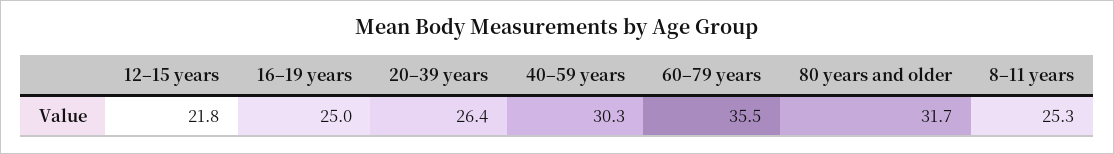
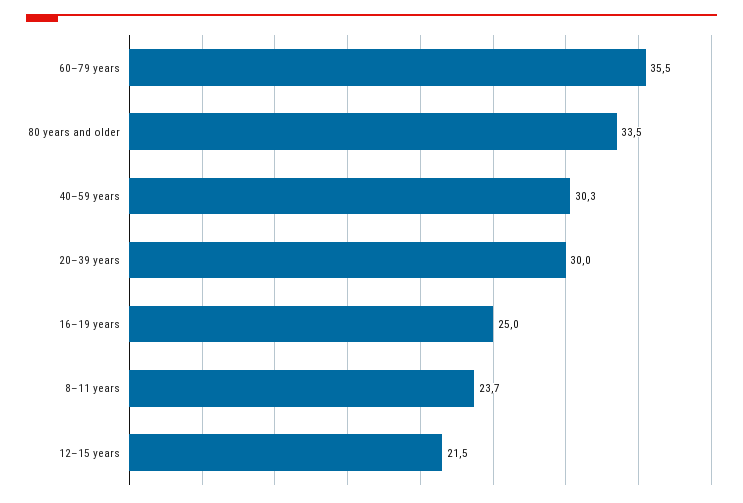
  {
-   "12–15 years": 21.8,
+   "12–15 years": 21.5,
    "16–19 years": 25,
-   "20–39 years": 26.4,
+   "20–39 years": 30,
    "40–59 years": 30.3,
    "60–79 years": 35.5,
-   "80 years and older": 31.7,
+   "80 years and older": 33.5,
-   "8–11 years": 25.3
+   "8–11 years": 23.7
  }

